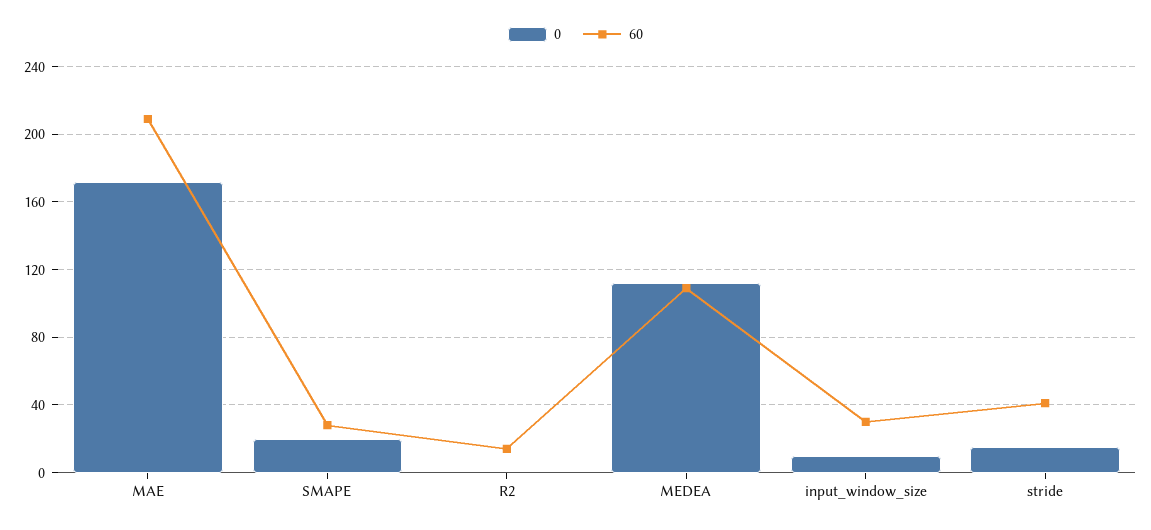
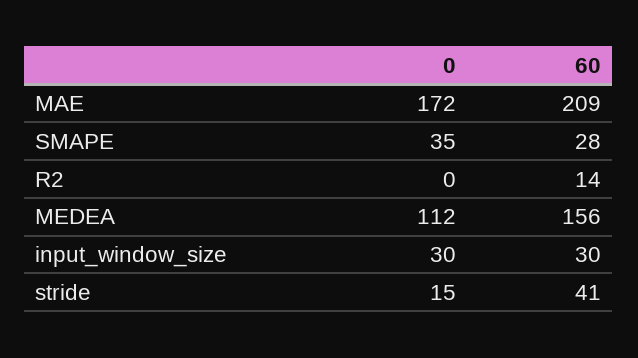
  {
    "0": {
      "MAE": 172,
-     "SMAPE": 20,
+     "SMAPE": 35,
      "R2": 0,
      "MEDEA": 112,
-     "input_window_size": 10,
+     "input_window_size": 30,
      "stride": 15
    },
    "60": {
      "MAE": 209,
      "SMAPE": 28,
      "R2": 14,
-     "MEDEA": 110,
+     "MEDEA": 156,
      "input_window_size": 30,
      "stride": 41
    }
  }

